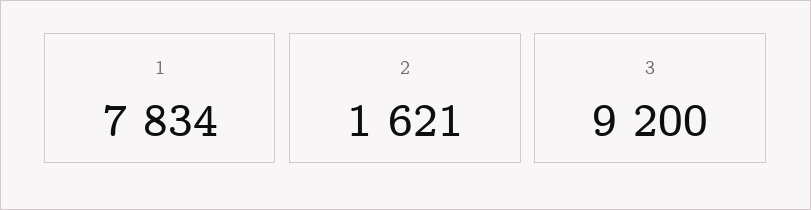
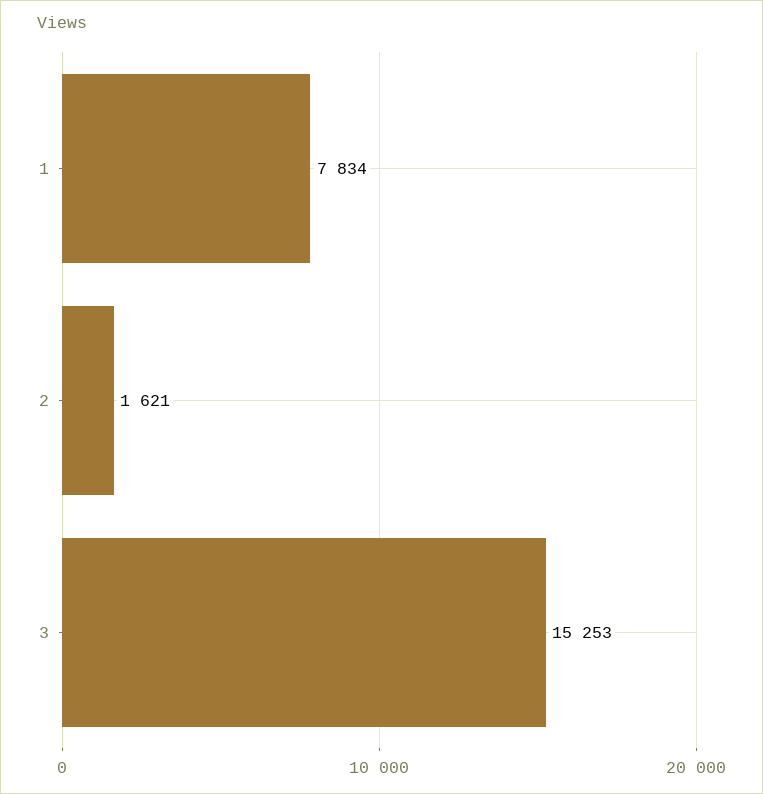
  {
    "1": 7834,
    "2": 1621,
-   "3": 9200
+   "3": 15253
  }

